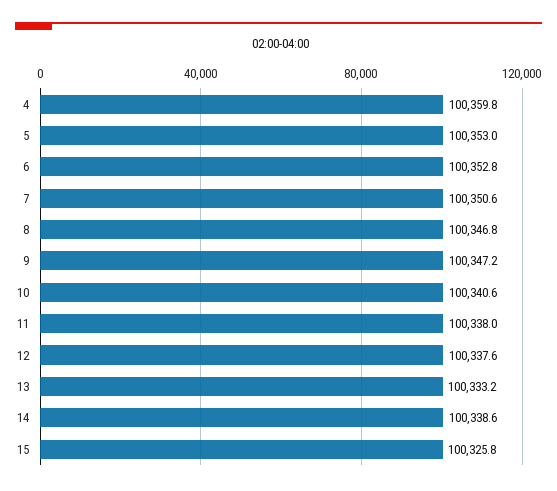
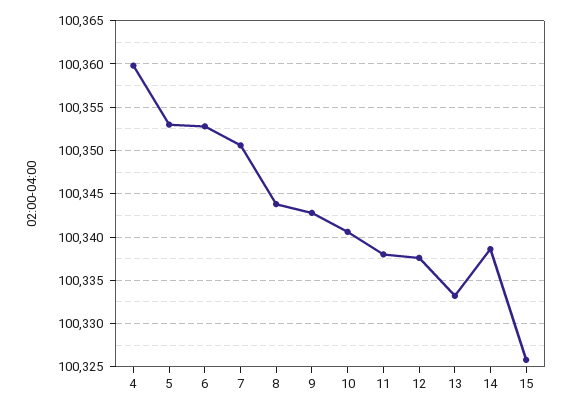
  {
    "4": 100359.8,
    "5": 100353,
    "6": 100352.8,
    "7": 100350.6,
-   "8": 100346.8,
+   "8": 100344,
-   "9": 100347.2,
+   "9": 100343,
    "10": 100340.6,
    "11": 100338,
    "12": 100337.6,
    "13": 100333.2,
    "14": 100338.6,
    "15": 100325.8
  }

